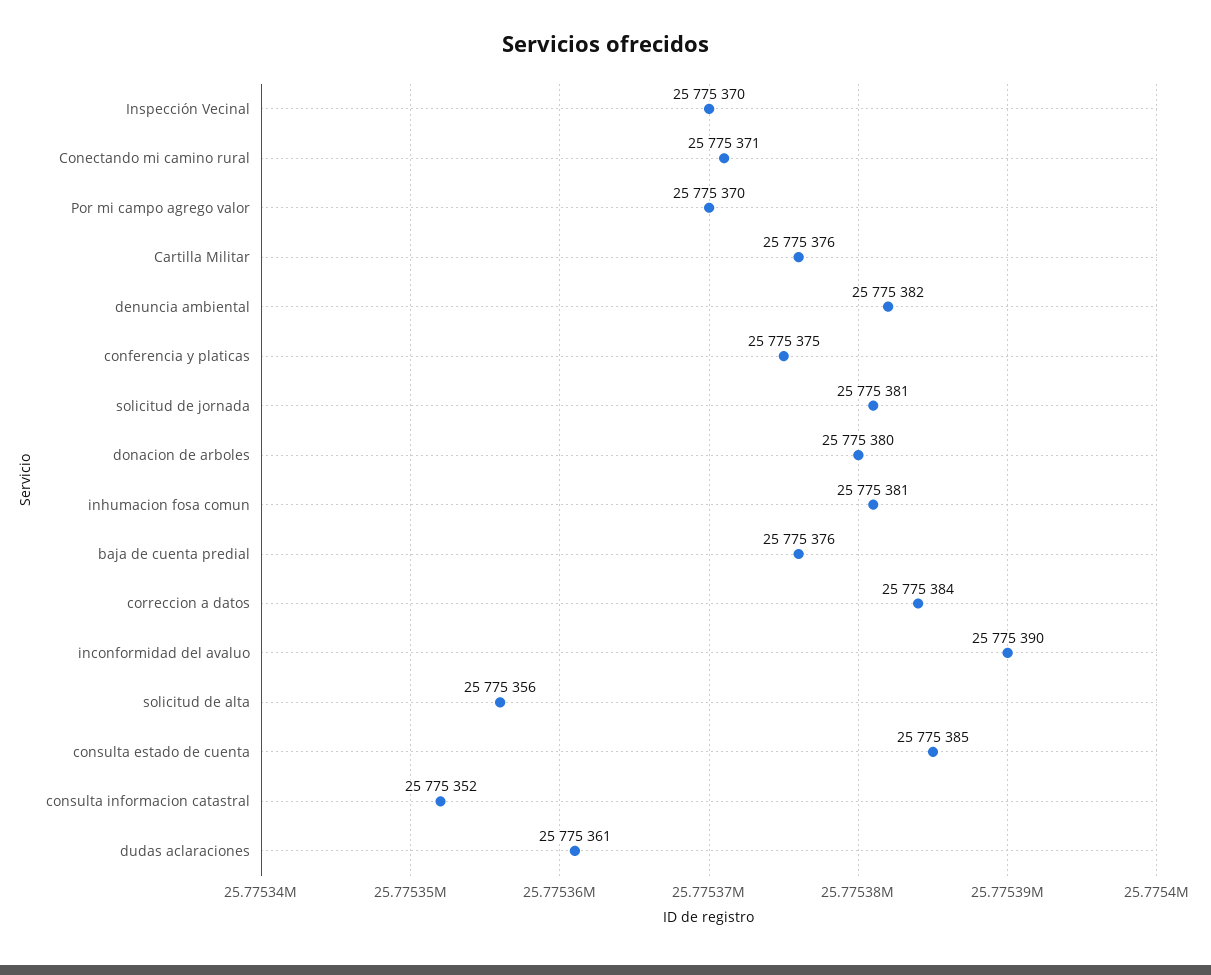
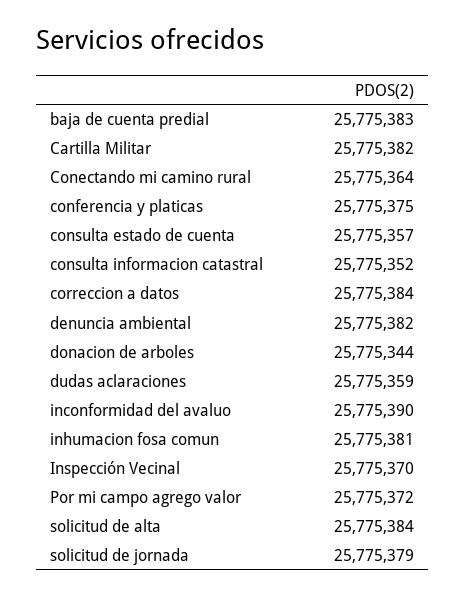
  {
    "Inspección Vecinal": 25775370,
-   "Conectando mi camino rural": 25775371,
+   "Conectando mi camino rural": 25775364,
-   "Por mi campo agrego valor": 25775370,
+   "Por mi campo agrego valor": 25775372,
-   "Cartilla Militar": 25775376,
+   "Cartilla Militar": 25775382,
    "denuncia ambiental": 25775382,
    "conferencia y platicas": 25775375,
-   "solicitud de jornada": 25775381,
+   "solicitud de jornada": 25775379,
-   "donacion de arboles": 25775380,
+   "donacion de arboles": 25775344,
    "inhumacion fosa comun": 25775381,
-   "baja de cuenta predial": 25775376,
+   "baja de cuenta predial": 25775383,
    "correccion a datos": 25775384,
    "inconformidad del avaluo": 25775390,
-   "solicitud de alta": 25775356,
+   "solicitud de alta": 25775384,
-   "consulta estado de cuenta": 25775385,
+   "consulta estado de cuenta": 25775357,
    "consulta informacion catastral": 25775352,
-   "dudas aclaraciones": 25775361
+   "dudas aclaraciones": 25775359
  }

